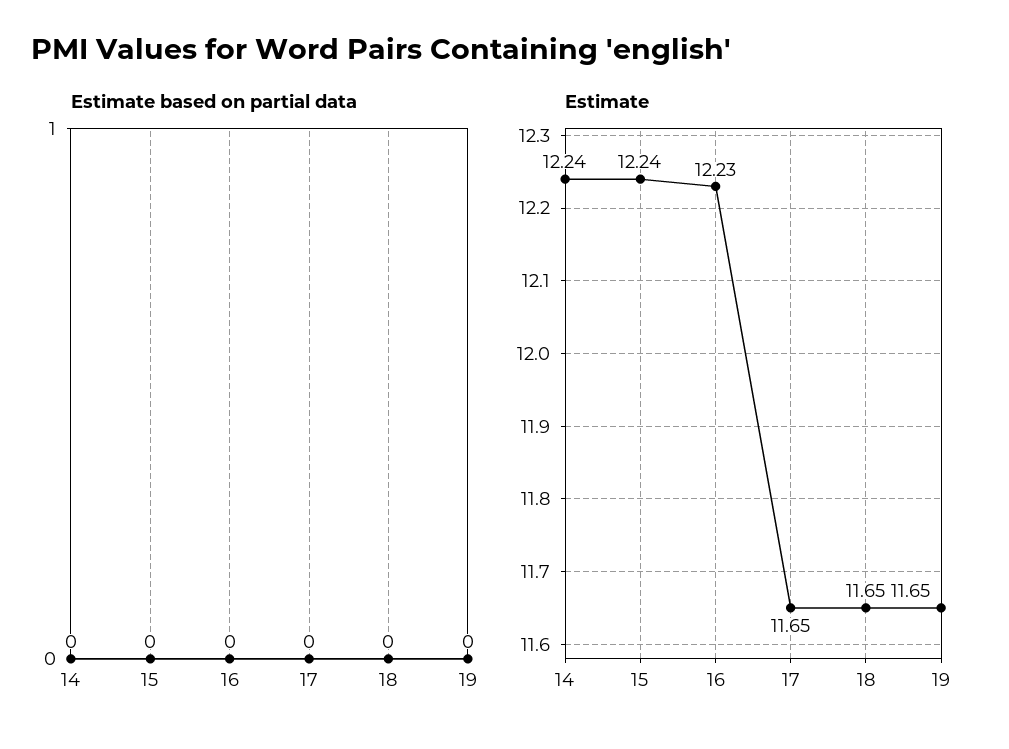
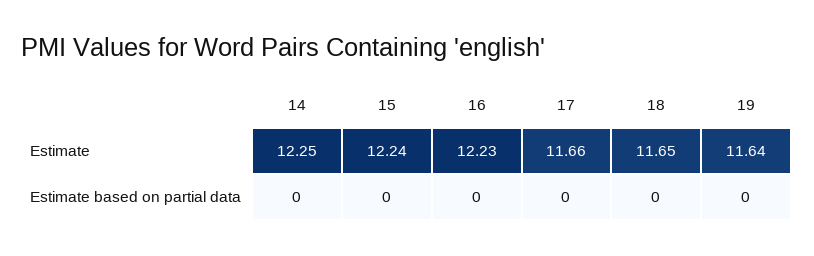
  {
    "Estimate based on partial data": {
      "14": 0,
      "15": 0,
      "16": 0,
      "17": 0,
      "18": 0,
      "19": 0
    },
    "Estimate": {
-     "14": 12.24,
+     "14": 12.25,
      "15": 12.24,
      "16": 12.23,
-     "17": 11.65,
+     "17": 11.66,
      "18": 11.65,
-     "19": 11.65
+     "19": 11.64
    }
  }

